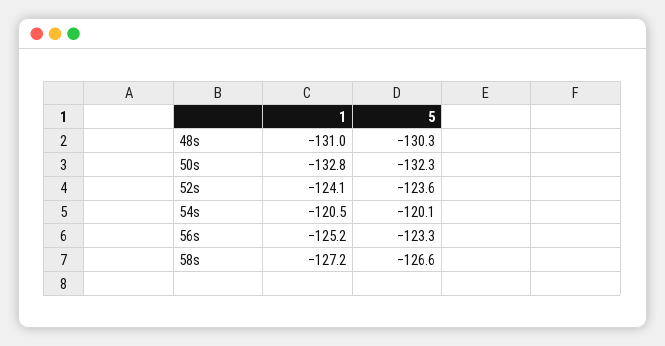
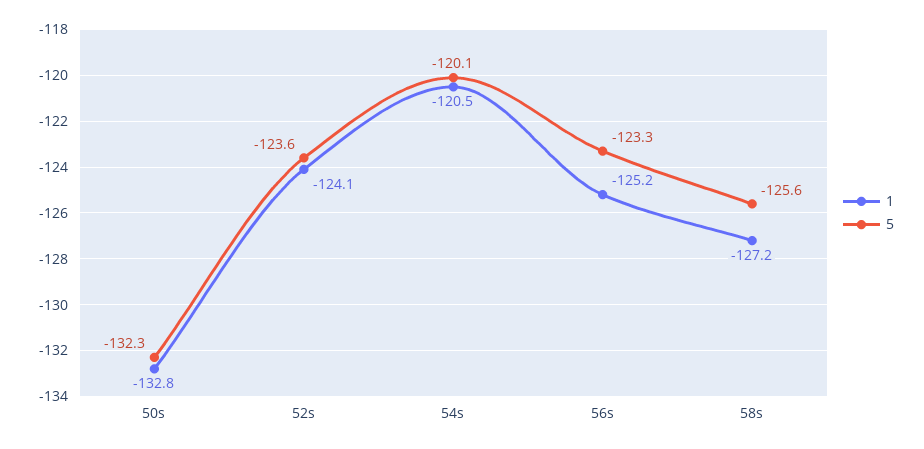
  {
    "1": {
-     "48s": -131,
      "50s": -132.8,
      "52s": -124.1,
      "54s": -120.5,
      "56s": -125.2,
      "58s": -127.2
    },
    "5": {
-     "48s": -130.3,
      "50s": -132.3,
      "52s": -123.6,
      "54s": -120.1,
      "56s": -123.3,
-     "58s": -126.6
+     "58s": -125.6
    }
  }

